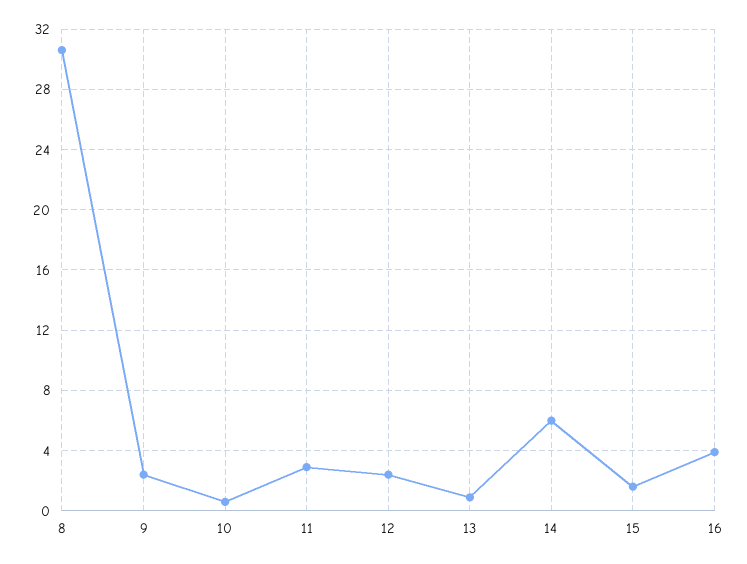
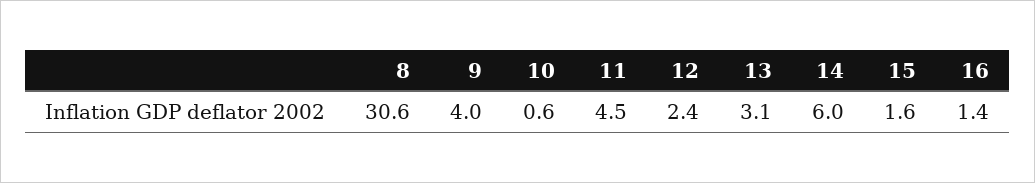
  {
    "8": 30.6,
-   "9": 2.5,
+   "9": 4,
    "10": 0.6,
-   "11": 3,
+   "11": 4.5,
    "12": 2.4,
-   "13": 1,
+   "13": 3.1,
    "14": 6,
    "15": 1.6,
-   "16": 4
+   "16": 1.4
  }

